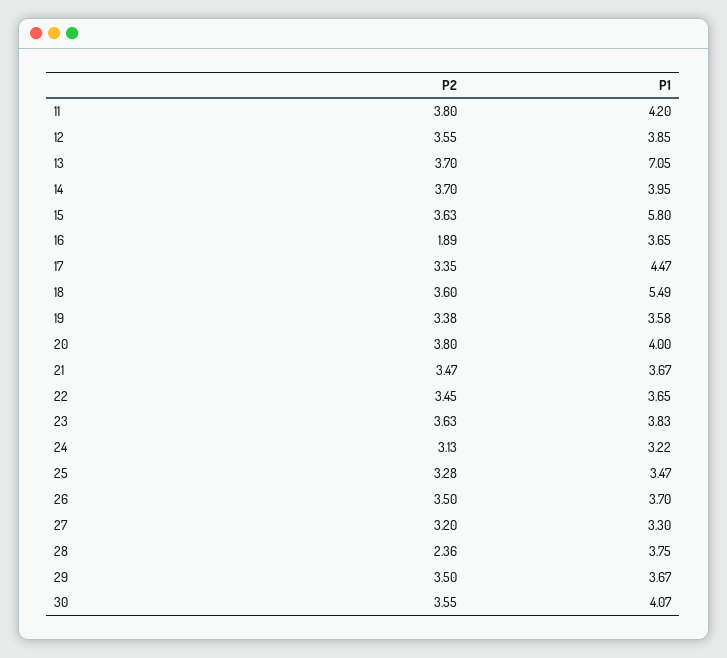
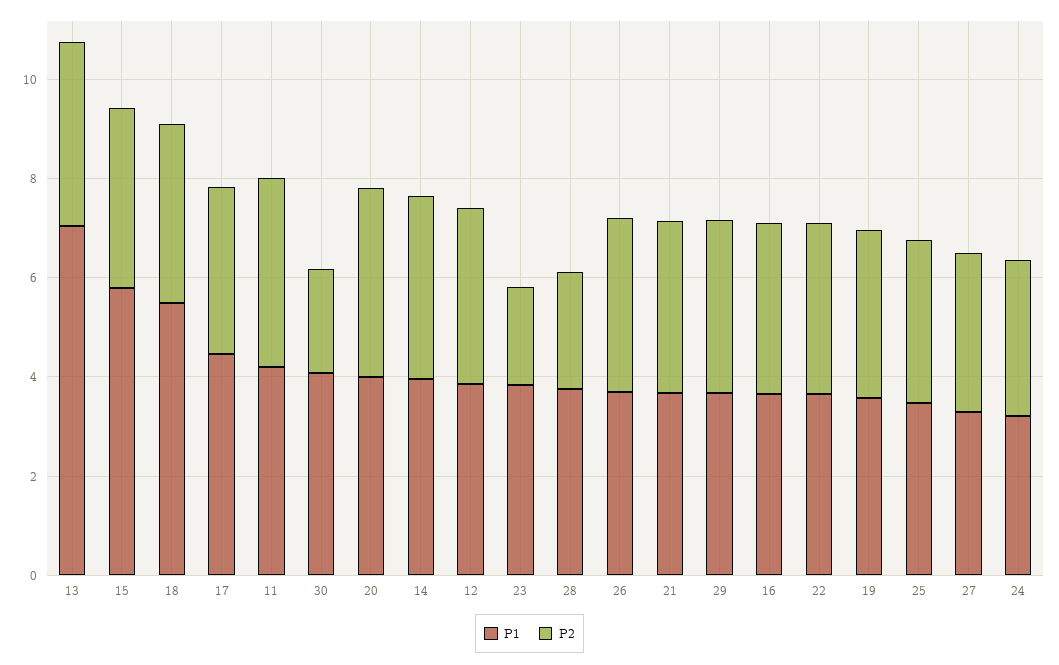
  {
    "P2": {
      "11": 3.8,
      "12": 3.55,
      "13": 3.7,
      "14": 3.7,
      "15": 3.63,
-     "16": 1.89,
+     "16": 3.5,
      "17": 3.35,
      "18": 3.6,
      "19": 3.38,
      "20": 3.8,
      "21": 3.47,
      "22": 3.45,
-     "23": 3.63,
+     "23": 2,
      "24": 3.13,
      "25": 3.28,
      "26": 3.5,
      "27": 3.2,
      "28": 2.36,
      "29": 3.5,
-     "30": 3.55
+     "30": 2
    },
    "P1": {
      "11": 4.2,
      "12": 3.85,
      "13": 7.05,
      "14": 3.95,
      "15": 5.8,
      "16": 3.65,
      "17": 4.47,
      "18": 5.49,
      "19": 3.58,
      "20": 4,
      "21": 3.67,
      "22": 3.65,
      "23": 3.83,
      "24": 3.22,
      "25": 3.47,
      "26": 3.7,
      "27": 3.3,
      "28": 3.75,
      "29": 3.67,
      "30": 4.07
    }
  }

